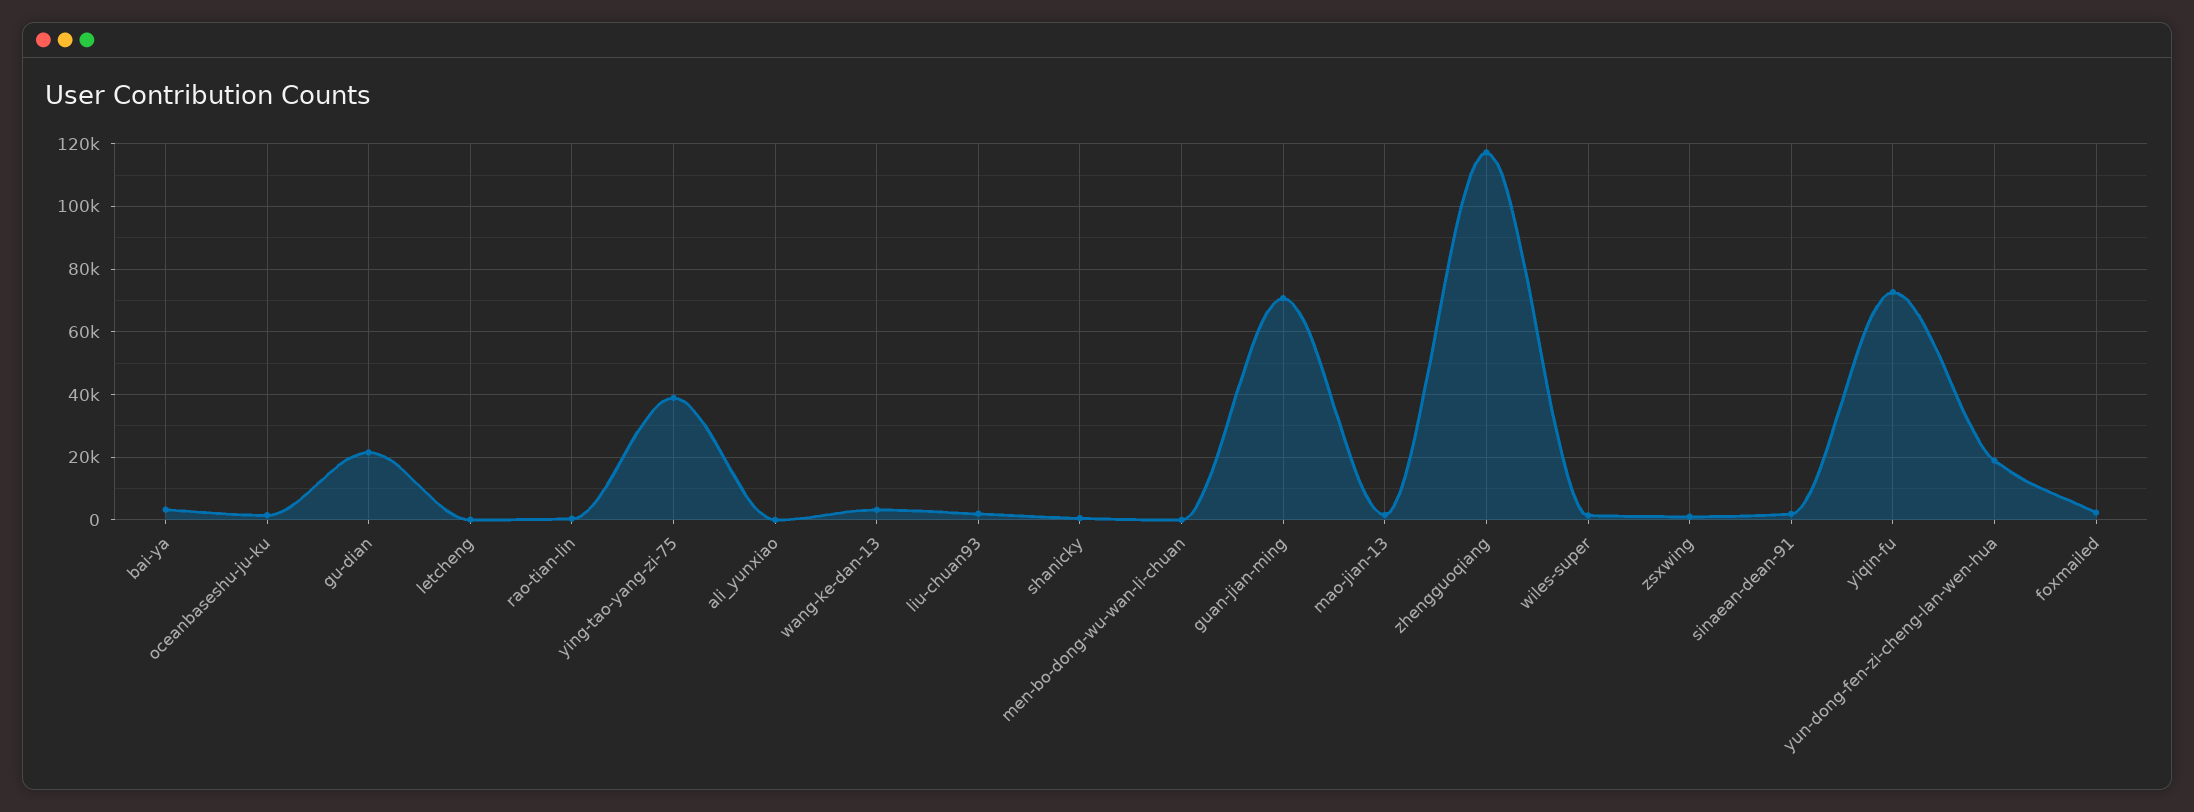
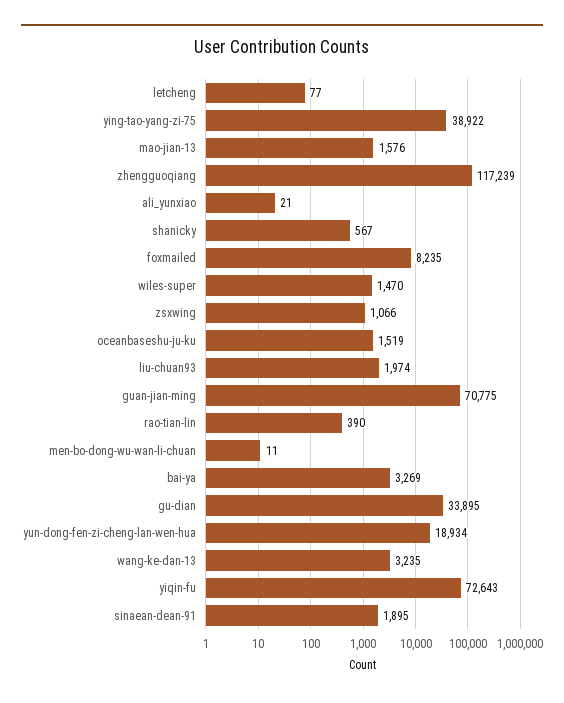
  {
    "bai-ya": 3269,
    "oceanbaseshu-ju-ku": 1519,
-   "gu-dian": 22000,
+   "gu-dian": 33895,
    "letcheng": 77,
    "rao-tian-lin": 390,
    "ying-tao-yang-zi-75": 38922,
    "ali_yunxiao": 21,
    "wang-ke-dan-13": 3235,
    "liu-chuan93": 1974,
    "shanicky": 567,
    "men-bo-dong-wu-wan-li-chuan": 11,
    "guan-jian-ming": 70775,
    "mao-jian-13": 1576,
    "zhengguoqiang": 117239,
    "wiles-super": 1470,
    "zsxwing": 1066,
    "sinaean-dean-91": 1895,
    "yiqin-fu": 72643,
    "yun-dong-fen-zi-cheng-lan-wen-hua": 18934,
-   "foxmailed": 2000
+   "foxmailed": 8235
  }

